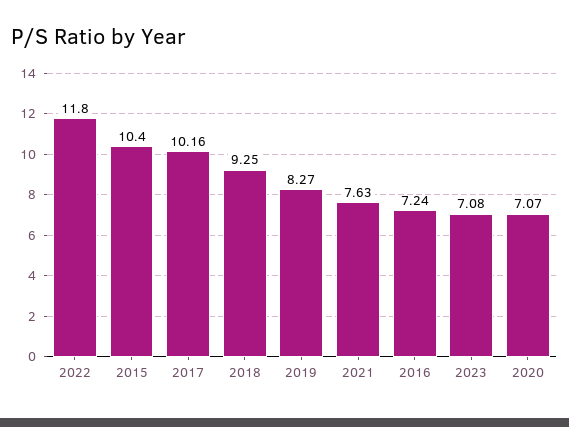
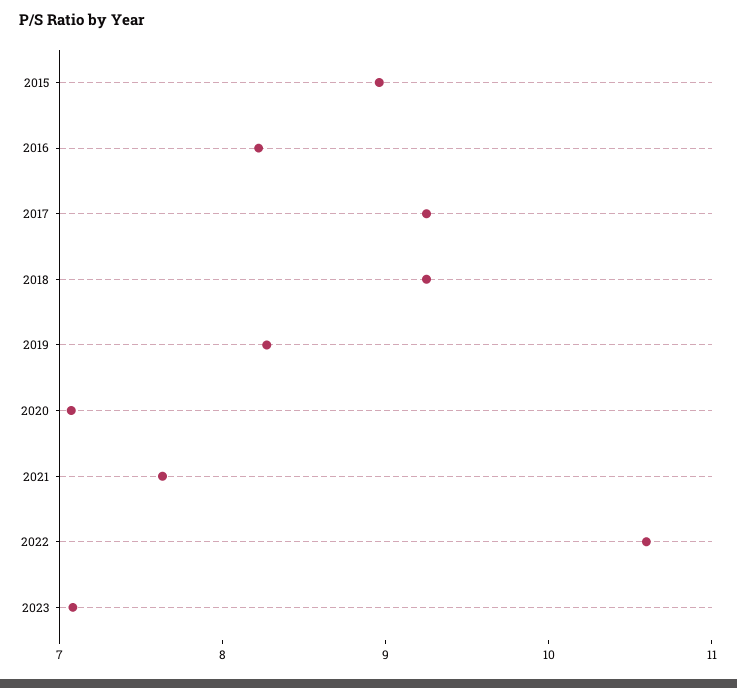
  {
-   "2022": 11.8,
+   "2022": 10.6,
-   "2015": 10.4,
+   "2015": 9,
-   "2017": 10.16,
+   "2017": 9.2,
    "2018": 9.25,
    "2019": 8.27,
    "2021": 7.63,
-   "2016": 7.24,
+   "2016": 8.2,
    "2023": 7.08,
    "2020": 7.07
  }

